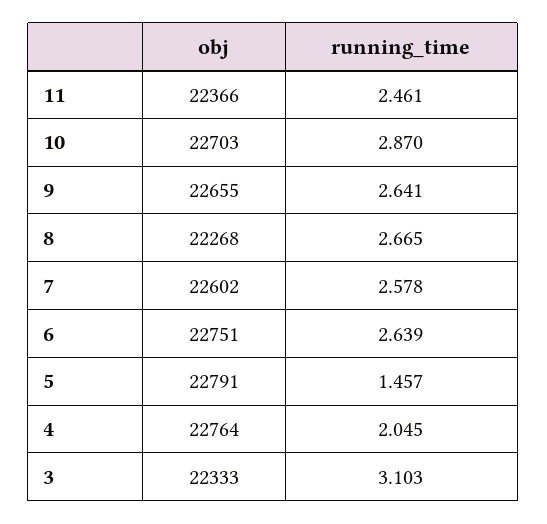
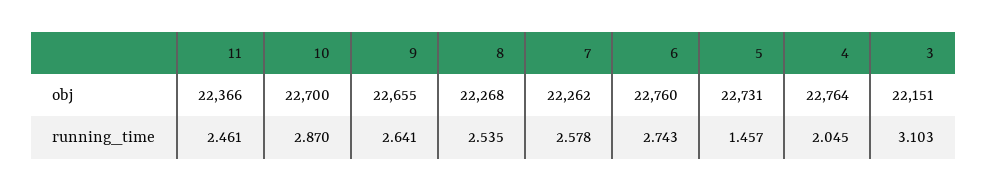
  {
    "obj": {
      "11": 22366,
-     "10": 22703,
+     "10": 22700,
      "9": 22655,
      "8": 22268,
-     "7": 22602,
+     "7": 22262,
-     "6": 22751,
+     "6": 22760,
-     "5": 22791,
+     "5": 22731,
      "4": 22764,
-     "3": 22333
+     "3": 22151
    },
    "running_time": {
      "11": 2.461,
      "10": 2.87,
      "9": 2.641,
-     "8": 2.665,
+     "8": 2.535,
      "7": 2.578,
-     "6": 2.639,
+     "6": 2.743,
      "5": 1.457,
      "4": 2.045,
      "3": 3.103
    }
  }

